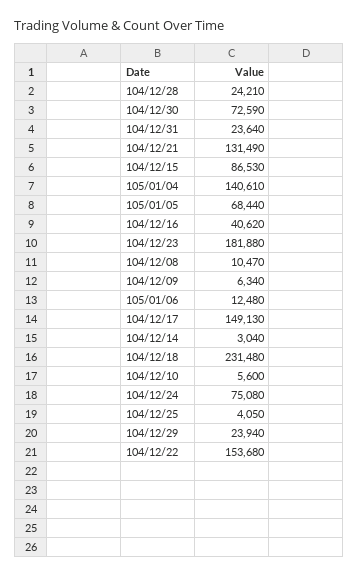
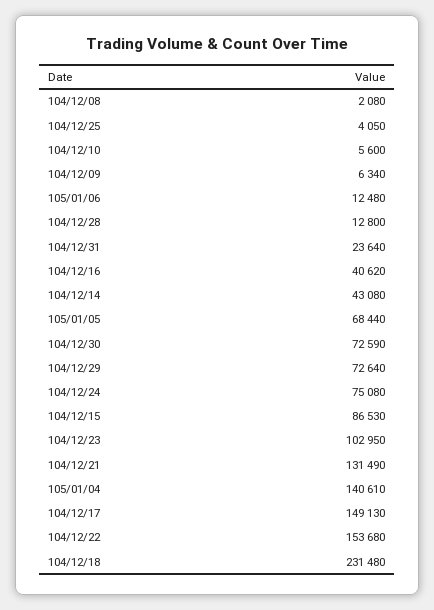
  {
-   "104/12/28": 24210,
+   "104/12/28": 12800,
    "104/12/30": 72590,
    "104/12/31": 23640,
    "104/12/21": 131490,
    "104/12/15": 86530,
    "105/01/04": 140610,
    "105/01/05": 68440,
    "104/12/16": 40620,
-   "104/12/23": 181880,
+   "104/12/23": 102950,
-   "104/12/08": 10470,
+   "104/12/08": 2080,
    "104/12/09": 6340,
    "105/01/06": 12480,
    "104/12/17": 149130,
-   "104/12/14": 3040,
+   "104/12/14": 43080,
    "104/12/18": 231480,
    "104/12/10": 5600,
    "104/12/24": 75080,
    "104/12/25": 4050,
-   "104/12/29": 23940,
+   "104/12/29": 72640,
    "104/12/22": 153680
  }

